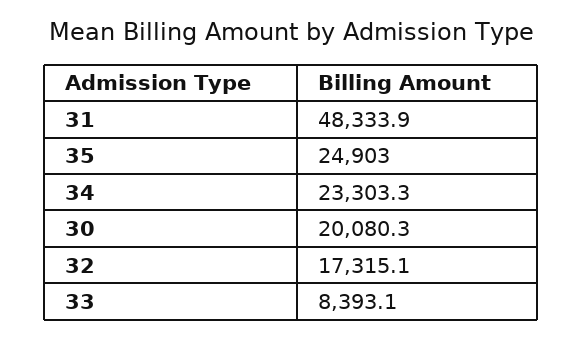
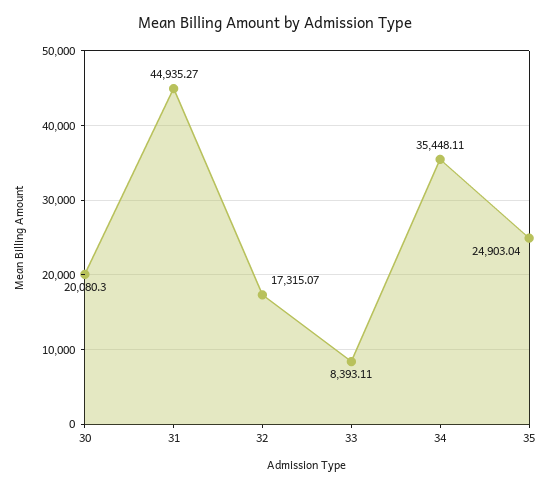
  {
-   "31": 48333.9,
+   "31": 44935.27,
    "35": 24903.04,
-   "34": 23303.3,
+   "34": 35448.11,
    "30": 20080.3,
    "32": 17315.07,
    "33": 8393.11
  }

